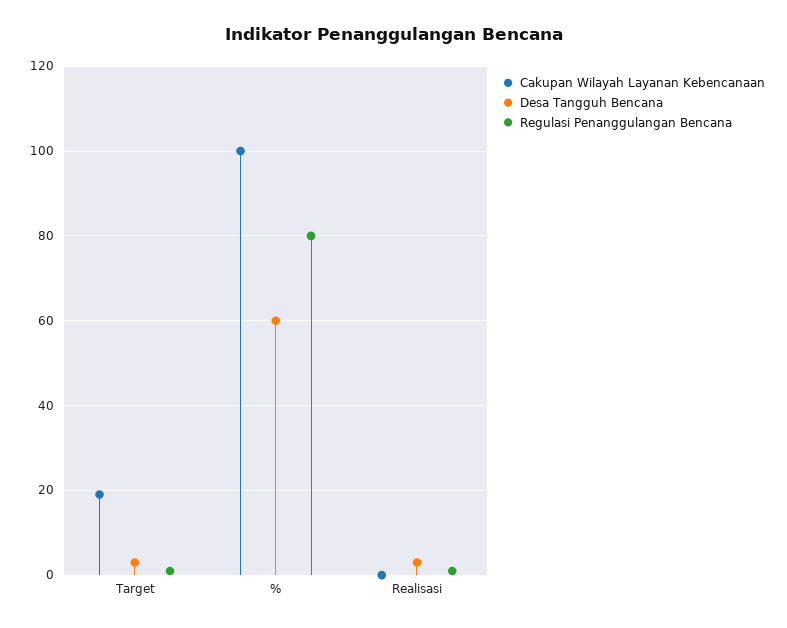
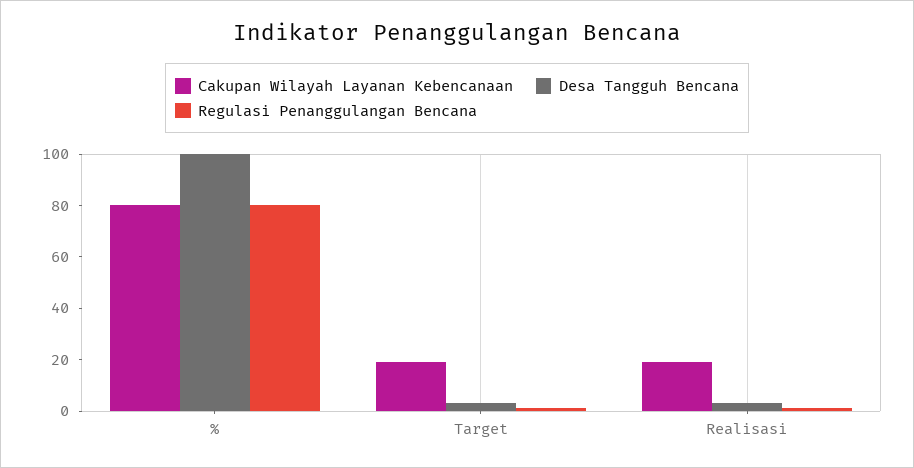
  {
    "Cakupan Wilayah Layanan Kebencanaan": {
      "Target": 20,
-     "%": 100,
+     "%": 80,
-     "Realisasi": 0
+     "Realisasi": 20
    },
    "Desa Tangguh Bencana": {
      "Target": 5,
-     "%": 60,
+     "%": 100,
      "Realisasi": 5
    },
    "Regulasi Penanggulangan Bencana": {
      "Target": 0,
      "%": 80,
      "Realisasi": 0
    }
  }

